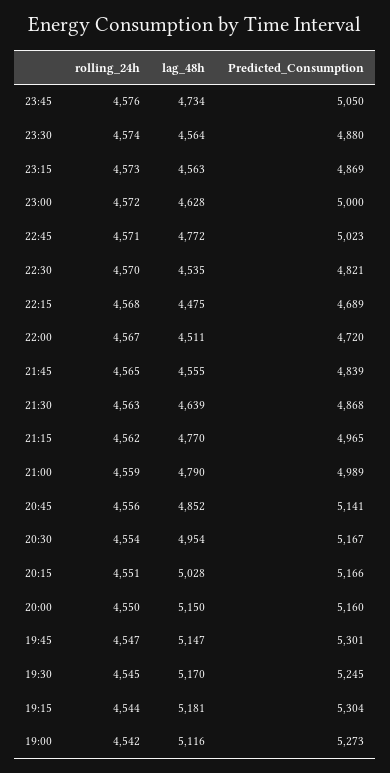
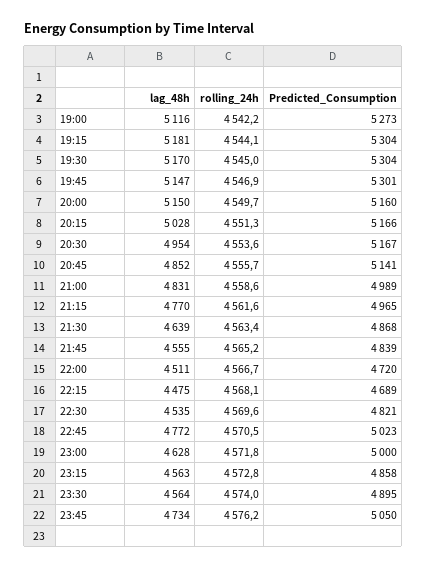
  {
    "rolling_24h": {
      "23:45": 4576.2,
      "23:30": 4574,
      "23:15": 4572.8,
      "23:00": 4571.8,
      "22:45": 4570.5,
      "22:30": 4569.6,
      "22:15": 4568.1,
      "22:00": 4566.7,
      "21:45": 4565.2,
      "21:30": 4563.4,
      "21:15": 4561.6,
      "21:00": 4558.6,
      "20:45": 4555.7,
      "20:30": 4553.6,
      "20:15": 4551.3,
      "20:00": 4549.7,
      "19:45": 4546.9,
      "19:30": 4545,
      "19:15": 4544.1,
      "19:00": 4542.2
    },
    "lag_48h": {
      "23:45": 4734,
      "23:30": 4564,
      "23:15": 4563,
      "23:00": 4628,
      "22:45": 4772,
      "22:30": 4535,
      "22:15": 4475,
      "22:00": 4511,
      "21:45": 4555,
      "21:30": 4639,
      "21:15": 4770,
-     "21:00": 4790,
+     "21:00": 4831,
      "20:45": 4852,
      "20:30": 4954,
      "20:15": 5028,
      "20:00": 5150,
      "19:45": 5147,
      "19:30": 5170,
      "19:15": 5181,
      "19:00": 5116
    },
    "Predicted_Consumption": {
      "23:45": 5050,
-     "23:30": 4880,
+     "23:30": 4895,
-     "23:15": 4869,
+     "23:15": 4858,
      "23:00": 5000,
      "22:45": 5023,
      "22:30": 4821,
      "22:15": 4689,
      "22:00": 4720,
      "21:45": 4839,
      "21:30": 4868,
      "21:15": 4965,
      "21:00": 4989,
      "20:45": 5141,
      "20:30": 5167,
      "20:15": 5166,
      "20:00": 5160,
      "19:45": 5301,
-     "19:30": 5245,
+     "19:30": 5304,
      "19:15": 5304,
      "19:00": 5273
    }
  }

